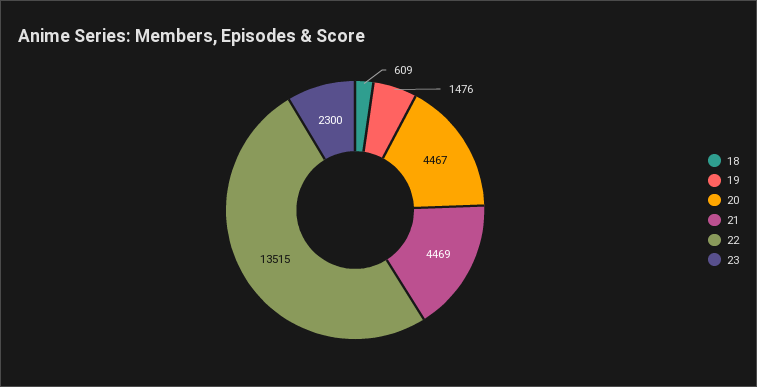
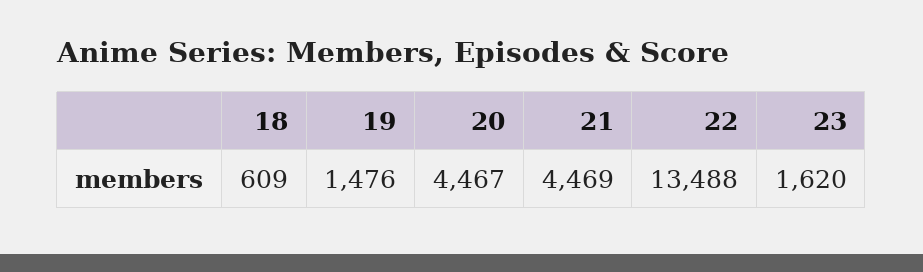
  {
    "18": 609,
    "19": 1476,
    "20": 4467,
    "21": 4469,
-   "22": 13515,
+   "22": 13488,
-   "23": 2300
+   "23": 1620
  }

